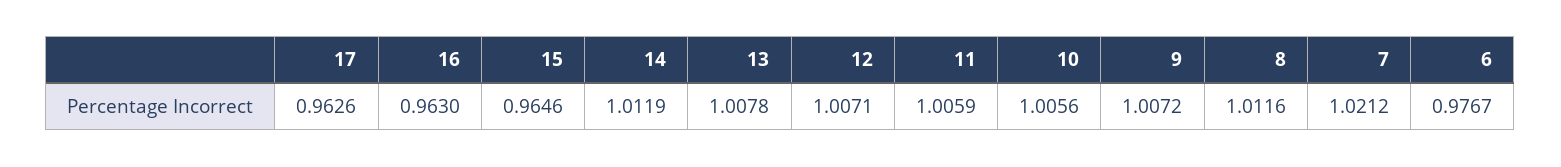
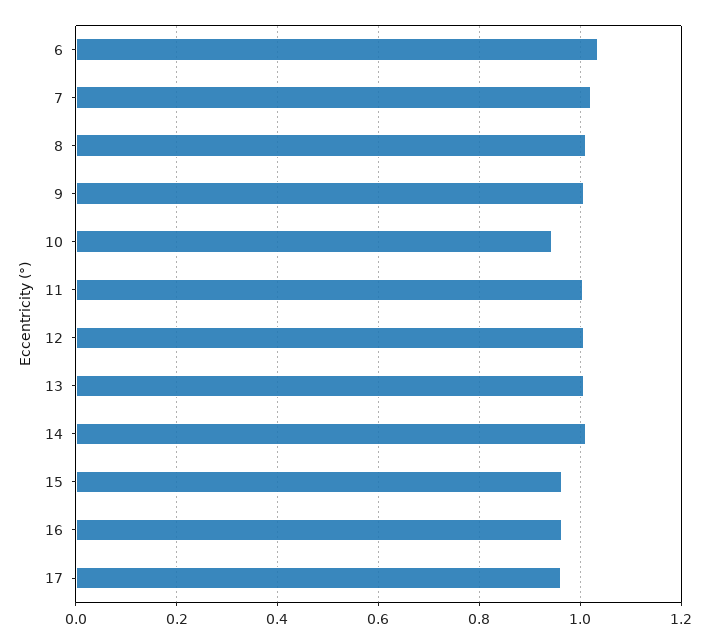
  {
    "17": 0.9626,
    "16": 0.963,
    "15": 0.9646,
    "14": 1.0119,
    "13": 1.0078,
    "12": 1.0071,
    "11": 1.0059,
-   "10": 1.0056,
+   "10": 0.94,
    "9": 1.0072,
    "8": 1.0116,
    "7": 1.0212,
-   "6": 0.9767
+   "6": 1.04
  }

